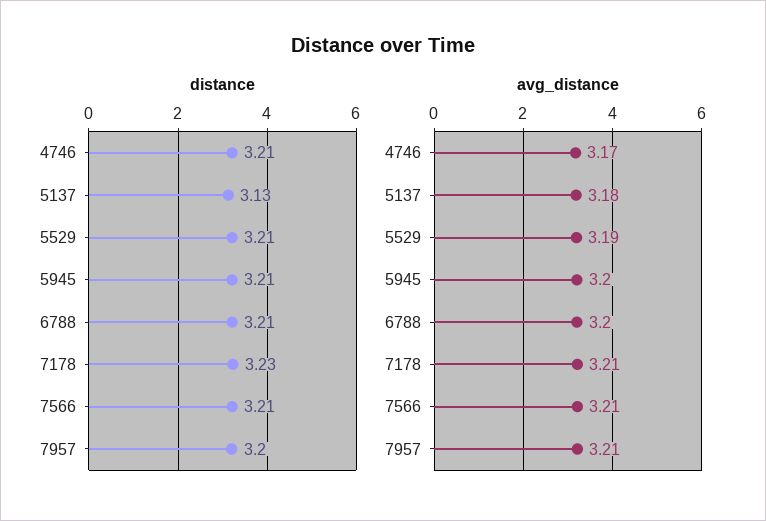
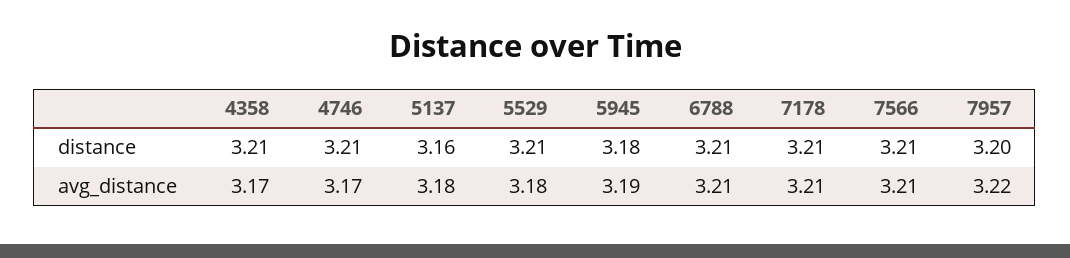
  {
    "distance": {
      "4746": 3.21,
-     "5137": 3.13,
+     "5137": 3.16,
      "5529": 3.21,
-     "5945": 3.21,
+     "5945": 3.18,
      "6788": 3.21,
-     "7178": 3.23,
+     "7178": 3.21,
      "7566": 3.21,
-     "7957": 3.2
+     "7957": 3.2,
+     "4358": 3.21
    },
    "avg_distance": {
      "4746": 3.17,
      "5137": 3.18,
-     "5529": 3.19,
+     "5529": 3.18,
-     "5945": 3.2,
+     "5945": 3.19,
-     "6788": 3.2,
+     "6788": 3.21,
      "7178": 3.21,
      "7566": 3.21,
-     "7957": 3.21
+     "7957": 3.22,
+     "4358": 3.17
    }
  }

